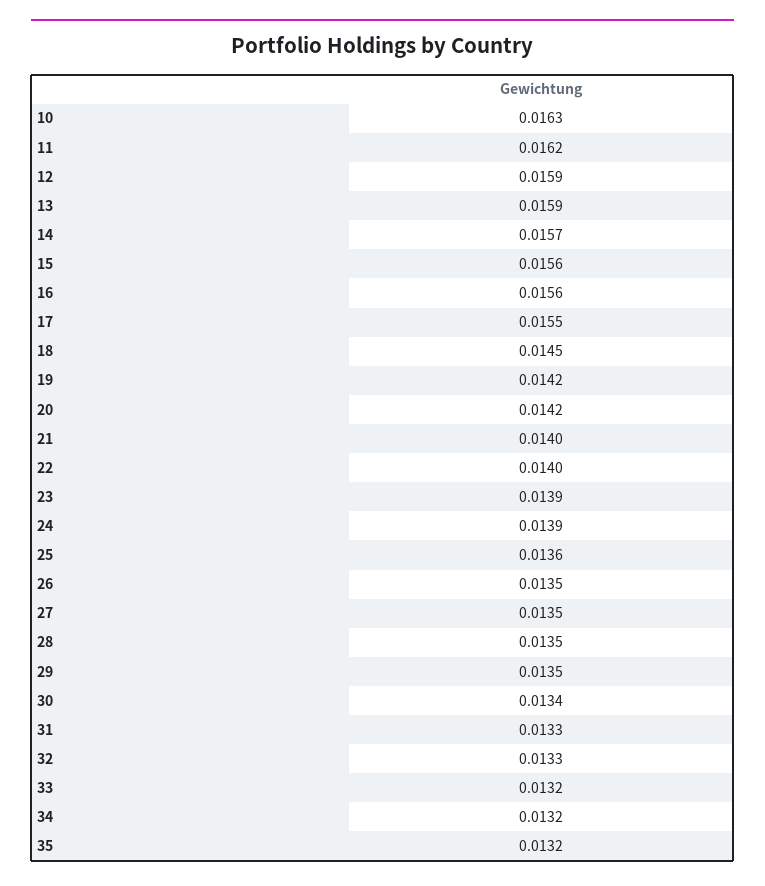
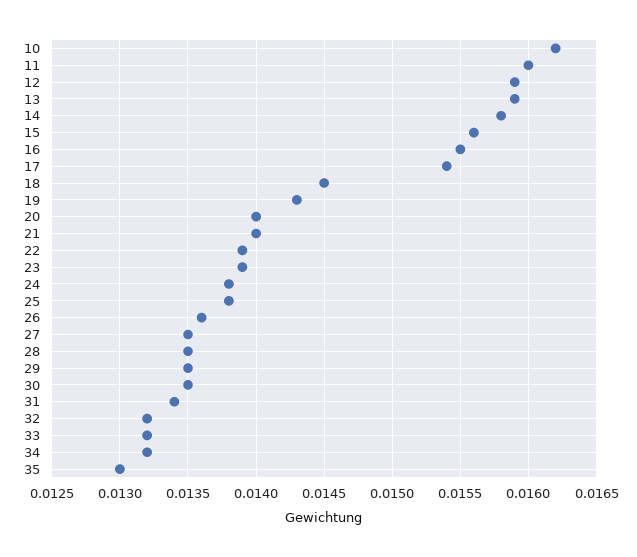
  {
-   "10": 0.0163,
+   "10": 0.0162,
-   "11": 0.0162,
+   "11": 0.016,
    "12": 0.0159,
    "13": 0.0159,
-   "14": 0.0157,
+   "14": 0.0158,
    "15": 0.0156,
-   "16": 0.0156,
+   "16": 0.0155,
-   "17": 0.0155,
+   "17": 0.0154,
    "18": 0.0145,
-   "19": 0.0142,
+   "19": 0.0143,
-   "20": 0.0142,
+   "20": 0.014,
    "21": 0.014,
-   "22": 0.014,
+   "22": 0.0139,
    "23": 0.0139,
-   "24": 0.0139,
+   "24": 0.0138,
-   "25": 0.0136,
+   "25": 0.0138,
-   "26": 0.0135,
+   "26": 0.0136,
    "27": 0.0135,
    "28": 0.0135,
    "29": 0.0135,
-   "30": 0.0134,
+   "30": 0.0135,
-   "31": 0.0133,
+   "31": 0.0134,
-   "32": 0.0133,
+   "32": 0.0132,
    "33": 0.0132,
    "34": 0.0132,
-   "35": 0.0132
+   "35": 0.013
  }

